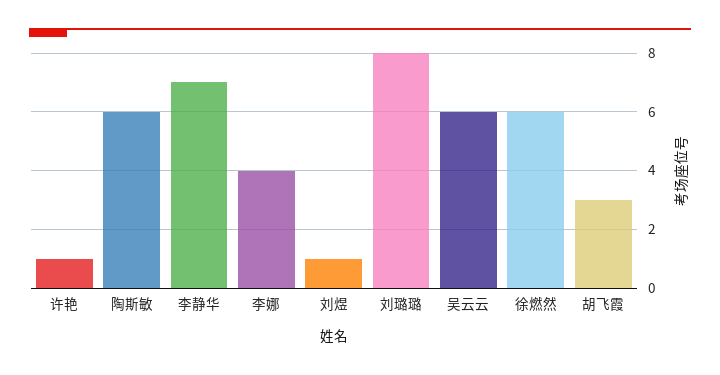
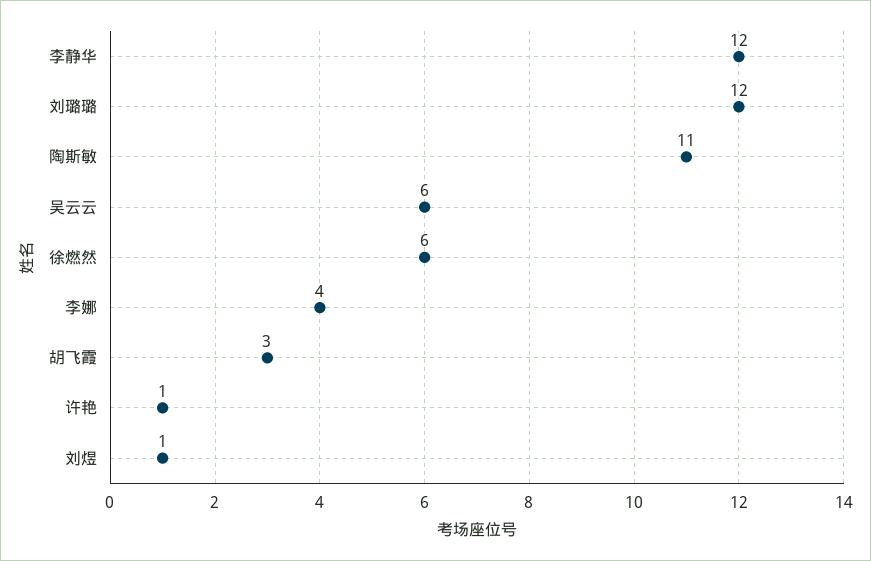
  {
    "许艳": 1,
-   "陶斯敏": 6,
+   "陶斯敏": 11,
-   "李静华": 7,
+   "李静华": 12,
    "李娜": 4,
    "刘煜": 1,
-   "刘璐璐": 8,
+   "刘璐璐": 12,
    "吴云云": 6,
    "徐燃然": 6,
    "胡飞霞": 3
  }

